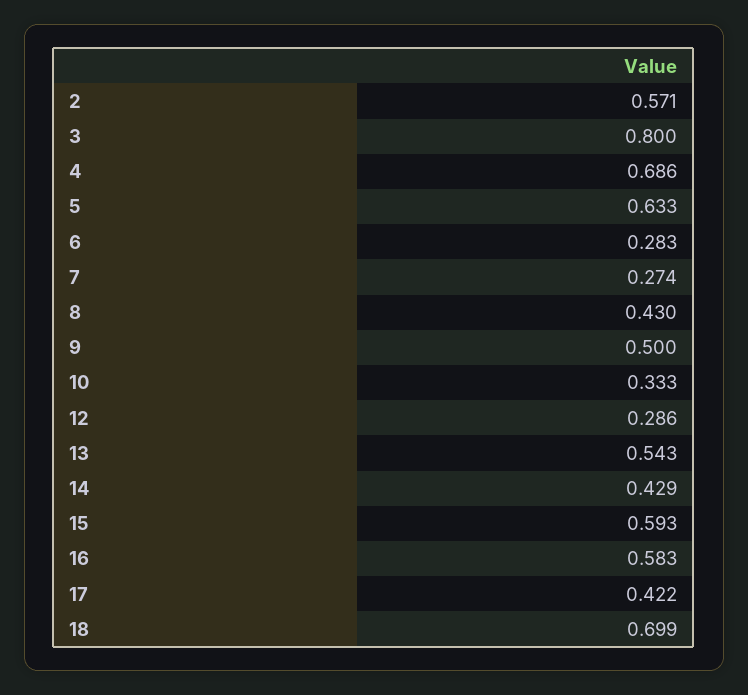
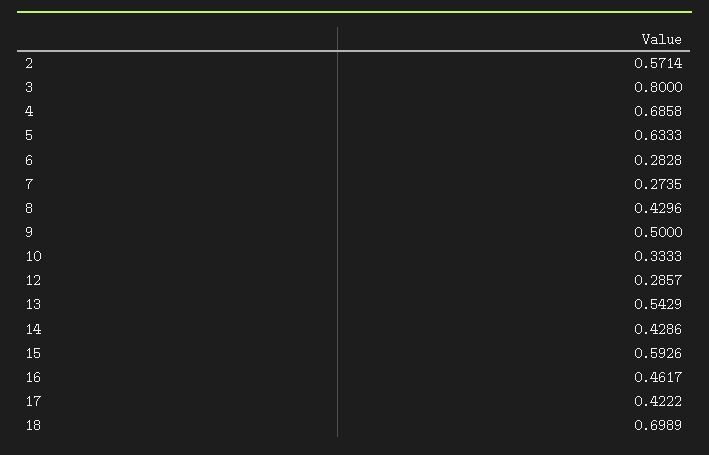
  {
    "2": 0.5714,
    "3": 0.8,
    "4": 0.6858,
    "5": 0.6333,
    "6": 0.2828,
    "7": 0.2735,
    "8": 0.4296,
    "9": 0.5,
    "10": 0.3333,
    "12": 0.2857,
    "13": 0.5429,
    "14": 0.4286,
    "15": 0.5926,
-   "16": 0.583,
+   "16": 0.4617,
    "17": 0.4222,
    "18": 0.6989
  }

